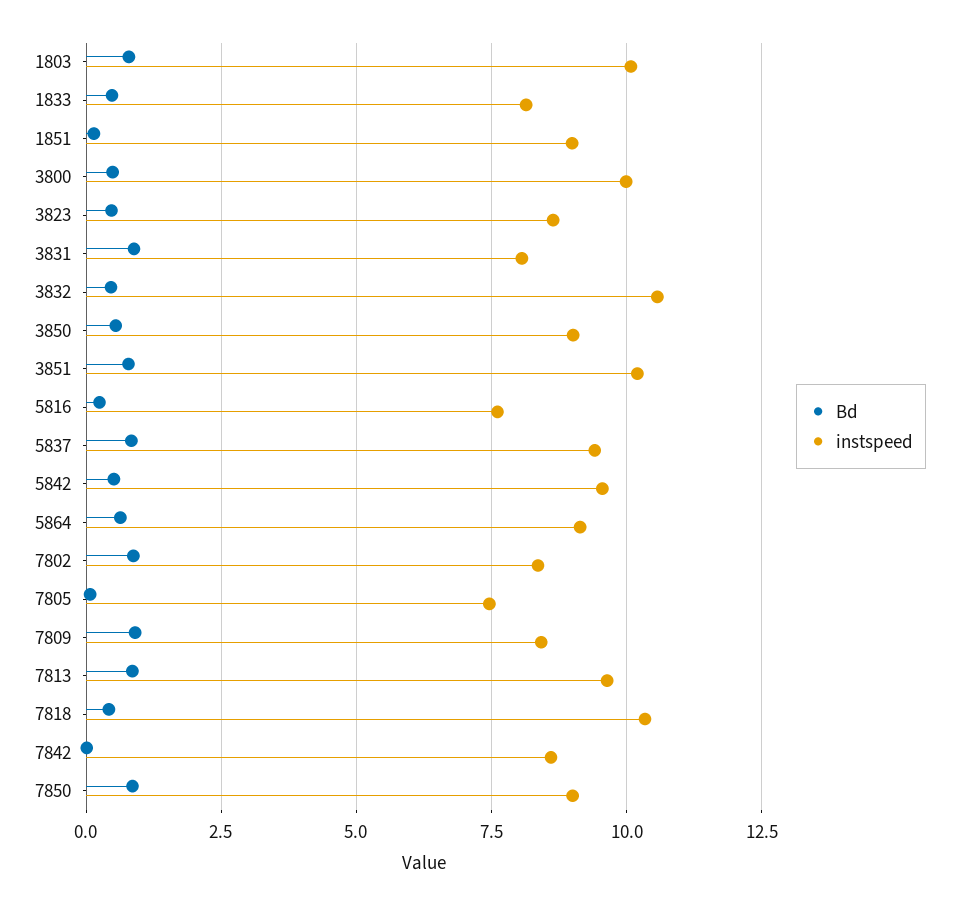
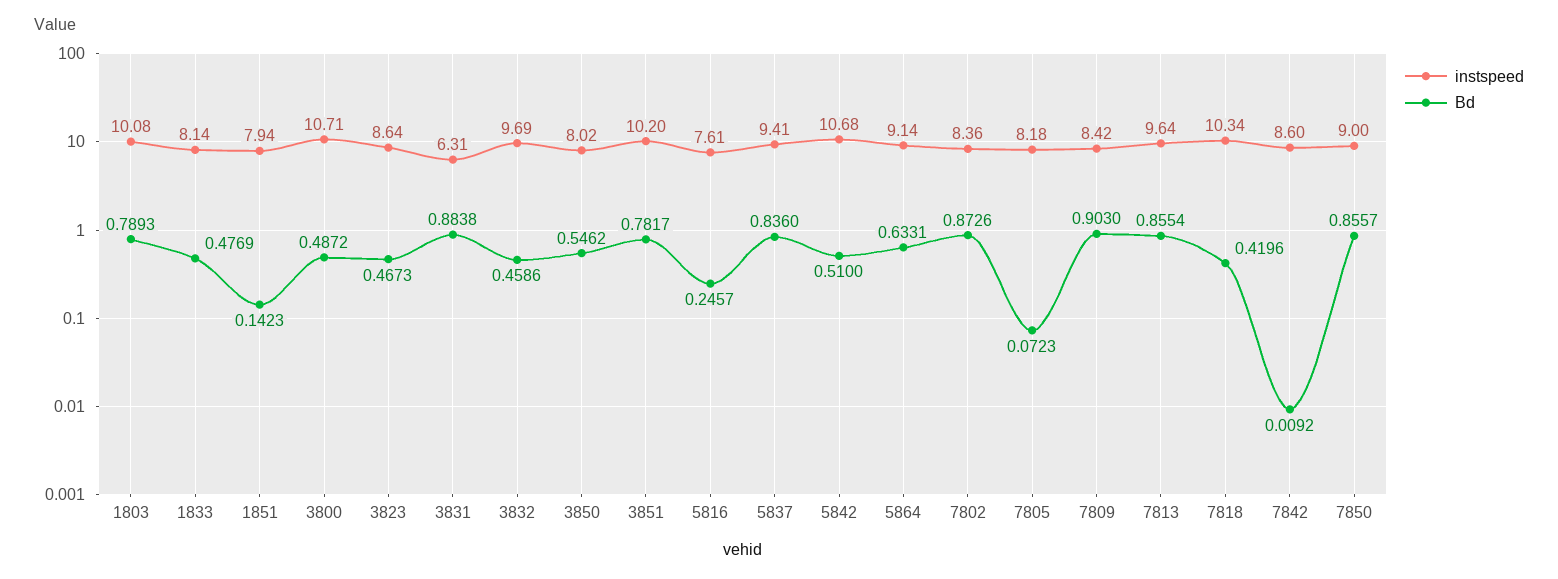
  {
    "Bd": {
      "1803": 0.7893,
      "1833": 0.4769,
      "1851": 0.1423,
      "3800": 0.4872,
      "3823": 0.4673,
      "3831": 0.8838,
      "3832": 0.4586,
      "3850": 0.5462,
      "3851": 0.7817,
      "5816": 0.2457,
      "5837": 0.836,
      "5842": 0.51,
      "5864": 0.6331,
      "7802": 0.8726,
      "7805": 0.0723,
      "7809": 0.903,
      "7813": 0.8554,
      "7818": 0.4196,
      "7842": 0.0092,
      "7850": 0.8557
    },
    "instspeed": {
      "1803": 10.08,
      "1833": 8.14,
-     "1851": 9,
+     "1851": 7.94,
-     "3800": 10,
+     "3800": 10.71,
      "3823": 8.64,
-     "3831": 8,
+     "3831": 6.31,
-     "3832": 10.5,
+     "3832": 9.69,
-     "3850": 9,
+     "3850": 8.02,
      "3851": 10.2,
      "5816": 7.61,
      "5837": 9.41,
-     "5842": 9.5,
+     "5842": 10.68,
      "5864": 9.14,
      "7802": 8.36,
-     "7805": 7.5,
+     "7805": 8.18,
      "7809": 8.42,
      "7813": 9.64,
      "7818": 10.34,
      "7842": 8.6,
      "7850": 9
    }
  }

